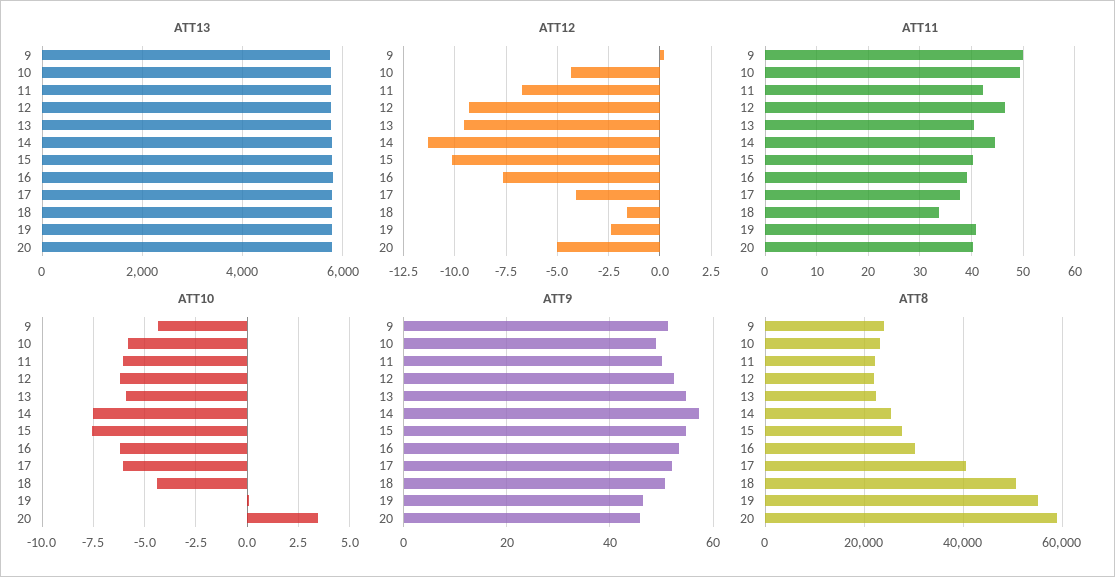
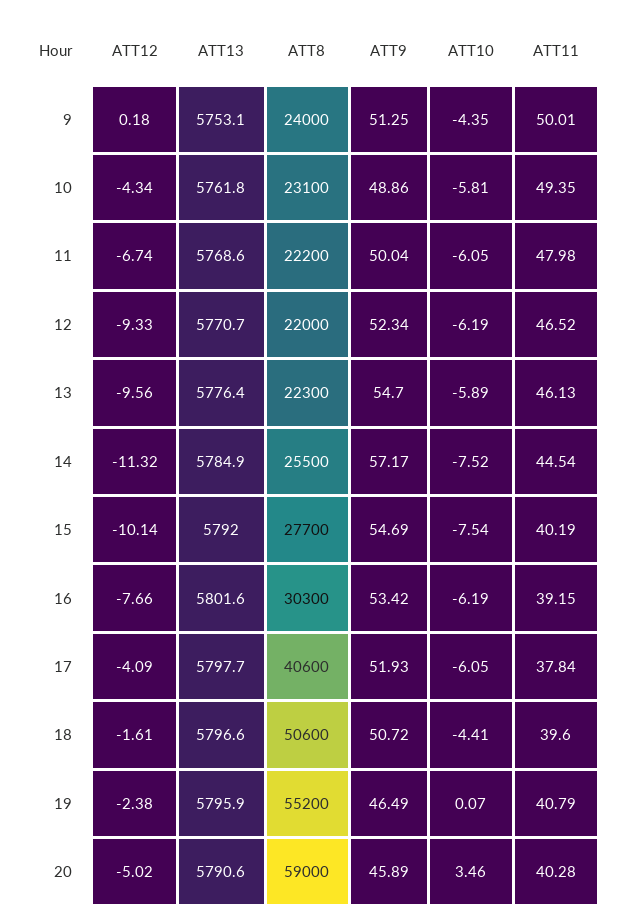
  {
    "ATT13": {
      "9": 5753.1,
      "10": 5761.8,
      "11": 5768.6,
      "12": 5770.7,
      "13": 5776.4,
      "14": 5784.9,
      "15": 5792,
      "16": 5801.6,
      "17": 5797.7,
      "18": 5796.6,
      "19": 5795.9,
      "20": 5790.6
    },
    "ATT12": {
      "9": 0.18,
      "10": -4.34,
      "11": -6.74,
      "12": -9.33,
      "13": -9.56,
      "14": -11.32,
      "15": -10.14,
      "16": -7.66,
      "17": -4.09,
      "18": -1.61,
      "19": -2.38,
      "20": -5.02
    },
    "ATT11": {
      "9": 50.01,
      "10": 49.35,
-     "11": 42,
+     "11": 47.98,
      "12": 46.52,
-     "13": 40,
+     "13": 46.13,
      "14": 44.54,
      "15": 40.19,
      "16": 39.15,
      "17": 37.84,
-     "18": 34,
+     "18": 39.6,
      "19": 40.79,
      "20": 40.28
    },
    "ATT10": {
      "9": -4.35,
      "10": -5.81,
      "11": -6.05,
      "12": -6.19,
      "13": -5.89,
      "14": -7.52,
      "15": -7.54,
      "16": -6.19,
      "17": -6.05,
      "18": -4.41,
      "19": 0.07,
      "20": 3.46
    },
    "ATT9": {
      "9": 51.25,
      "10": 48.86,
      "11": 50.04,
      "12": 52.34,
      "13": 54.7,
      "14": 57.17,
      "15": 54.69,
      "16": 53.42,
      "17": 51.93,
      "18": 50.72,
      "19": 46.49,
      "20": 45.89
    },
    "ATT8": {
      "9": 24000,
      "10": 23100,
      "11": 22200,
      "12": 22000,
      "13": 22300,
      "14": 25500,
      "15": 27700,
      "16": 30300,
      "17": 40600,
      "18": 50600,
      "19": 55200,
      "20": 59000
    }
  }

